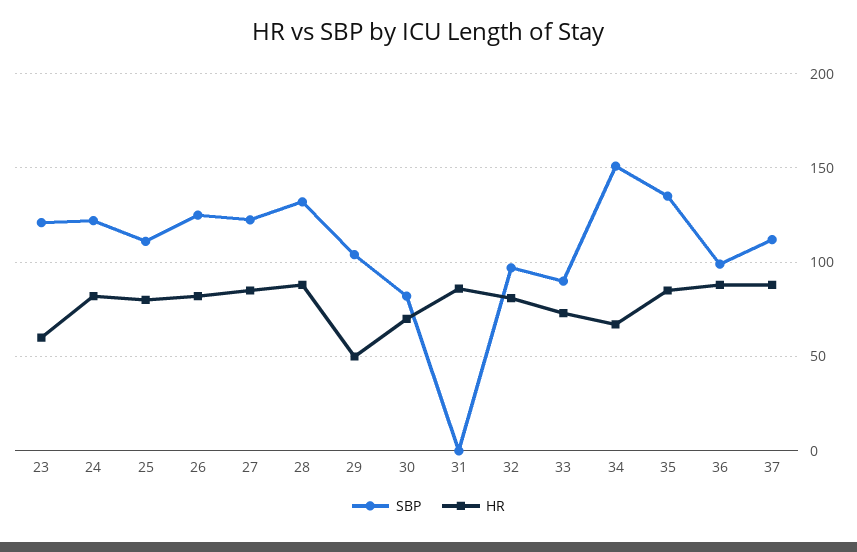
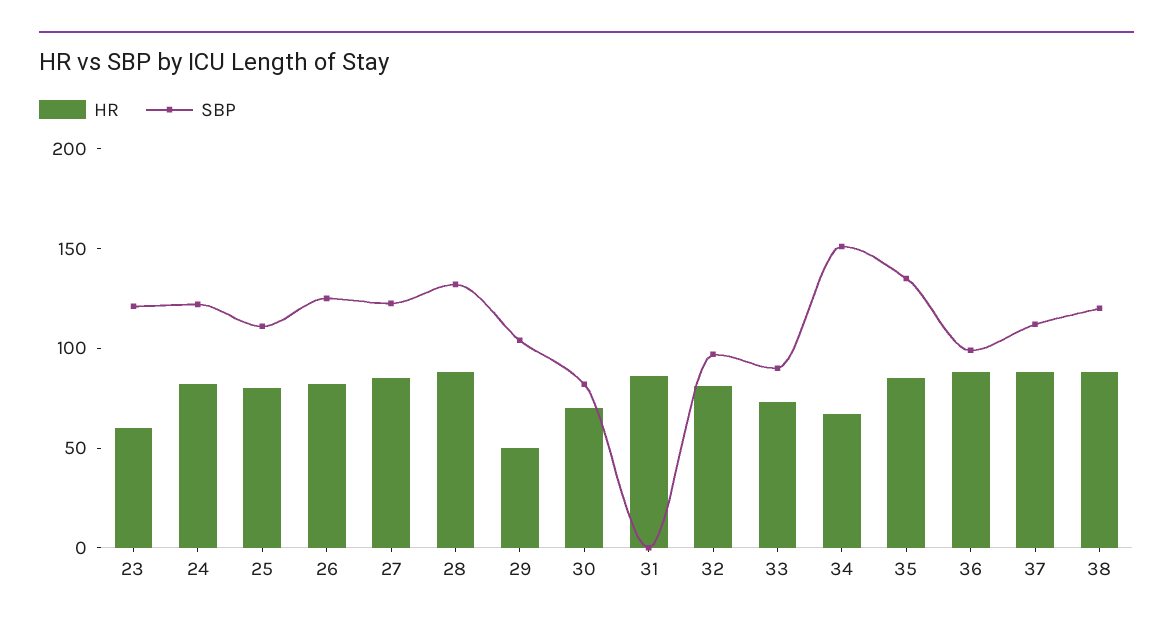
  {
    "SBP": {
      "23": 120,
      "24": 120,
      "25": 110,
      "26": 125,
      "27": 125,
      "28": 130,
      "29": 105,
      "30": 80,
      "31": 0,
      "32": 95,
      "33": 90,
      "34": 150,
      "35": 135,
      "36": 100,
-     "37": 110
+     "37": 110,
+     "38": 120
    },
    "HR": {
      "23": 60,
      "24": 80,
      "25": 80,
      "26": 80,
      "27": 85,
      "28": 90,
      "29": 50,
      "30": 70,
      "31": 85,
      "32": 80,
      "33": 75,
      "34": 65,
      "35": 85,
      "36": 90,
-     "37": 90
+     "37": 90,
+     "38": 90
    }
  }

